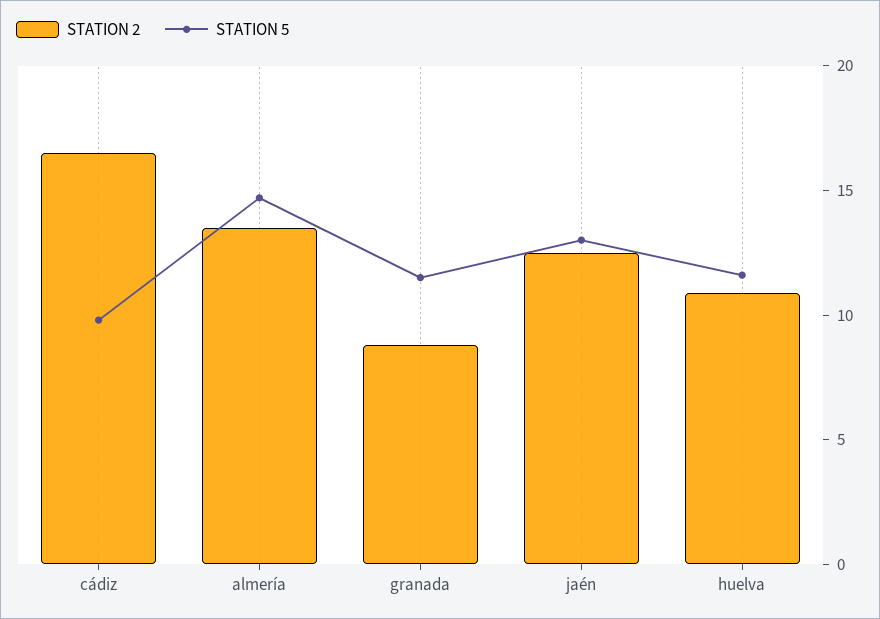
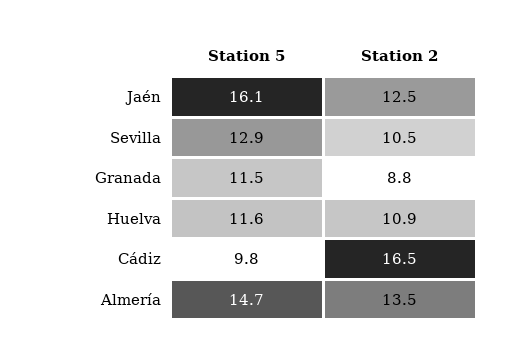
  {
    "STATION 2": {
      "cádiz": 16.5,
      "almería": 13.5,
      "granada": 8.8,
      "jaén": 12.5,
-     "huelva": 10.9
+     "huelva": 10.9,
+     "Sevilla": 10.5
    },
    "STATION 5": {
      "cádiz": 9.8,
      "almería": 14.7,
      "granada": 11.5,
-     "jaén": 13,
+     "jaén": 16.1,
-     "huelva": 11.6
+     "huelva": 11.6,
+     "Sevilla": 12.9
    }
  }

